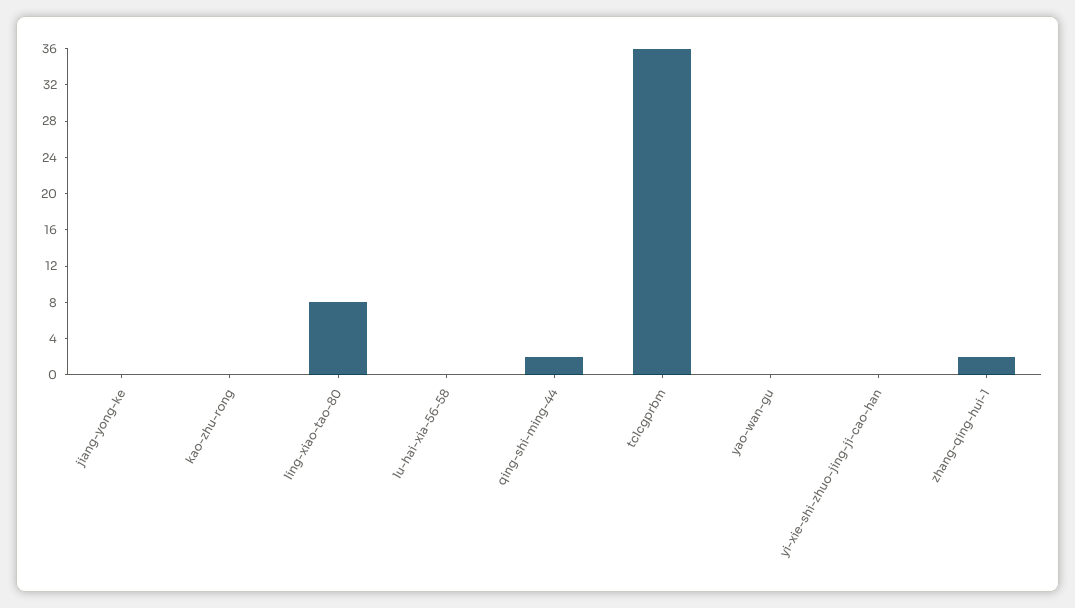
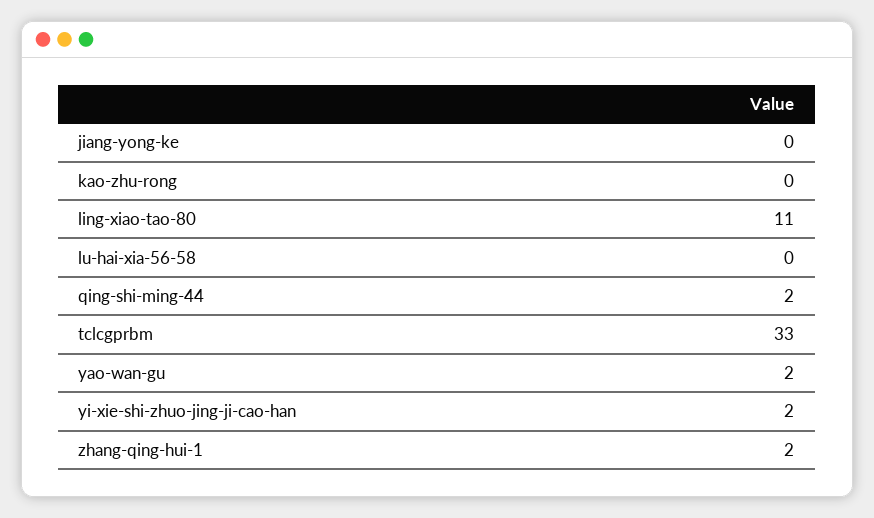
  {
    "jiang-yong-ke": 0,
    "kao-zhu-rong": 0,
-   "ling-xiao-tao-80": 8,
+   "ling-xiao-tao-80": 11,
    "lu-hai-xia-56-58": 0,
    "qing-shi-ming-44": 2,
-   "tclcgprbm": 36,
+   "tclcgprbm": 33,
-   "yao-wan-gu": 0,
+   "yao-wan-gu": 2,
-   "yi-xie-shi-zhuo-jing-ji-cao-han": 0,
+   "yi-xie-shi-zhuo-jing-ji-cao-han": 2,
    "zhang-qing-hui-1": 2
  }

